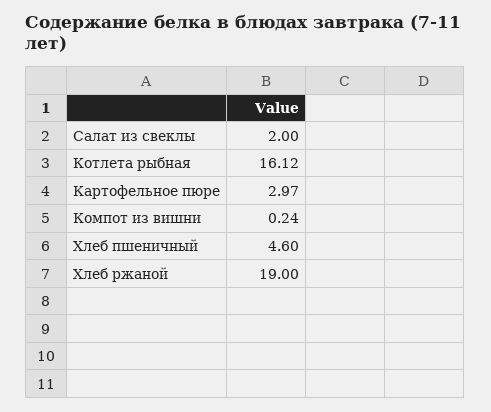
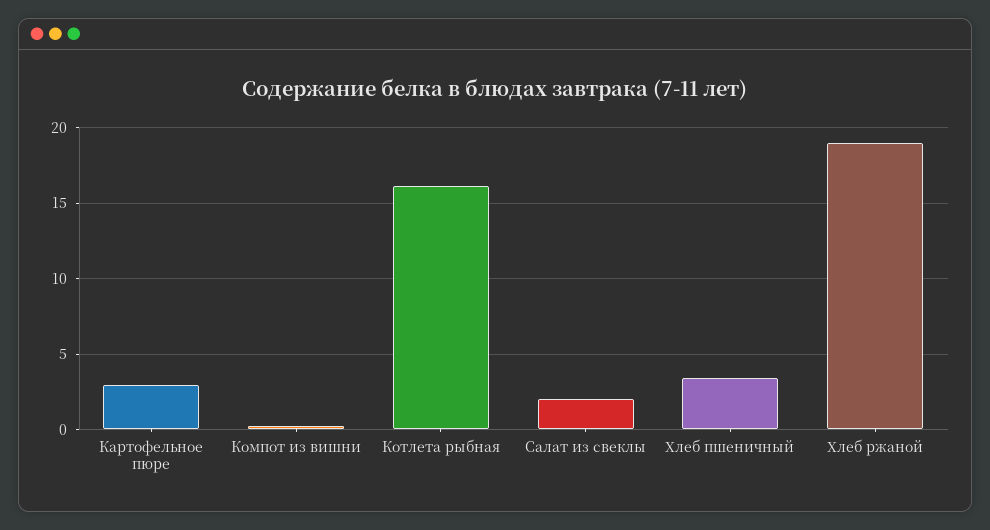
  {
    "Салат из свеклы": 2,
    "Котлета рыбная": 16.12,
    "Картофельное пюре": 2.97,
    "Компот из вишни": 0.24,
-   "Хлеб пшеничный": 4.6,
+   "Хлеб пшеничный": 3.5,
    "Хлеб ржаной": 19
  }

